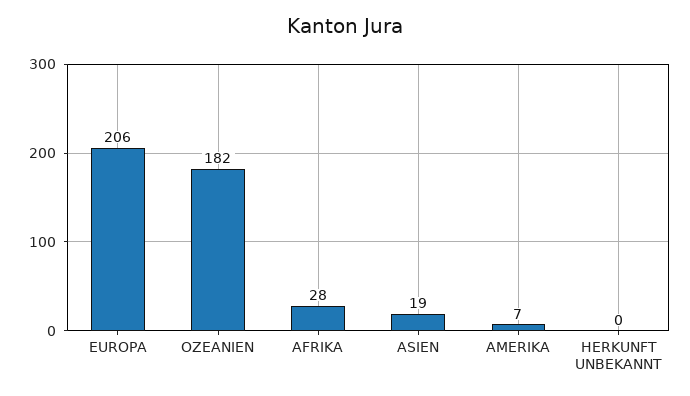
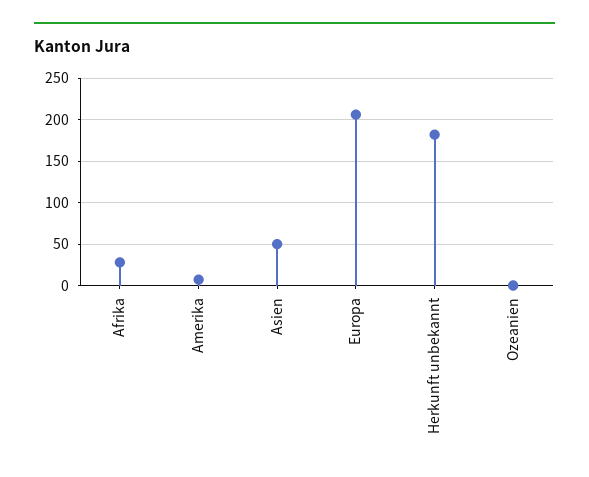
  {
    "EUROPA": 206,
-   "OZEANIEN": 182,
+   "OZEANIEN": 0,
    "AFRIKA": 28,
-   "ASIEN": 19,
+   "ASIEN": 50,
    "AMERIKA": 7,
-   "HERKUNFT UNBEKANNT": 0
+   "HERKUNFT UNBEKANNT": 180
  }

